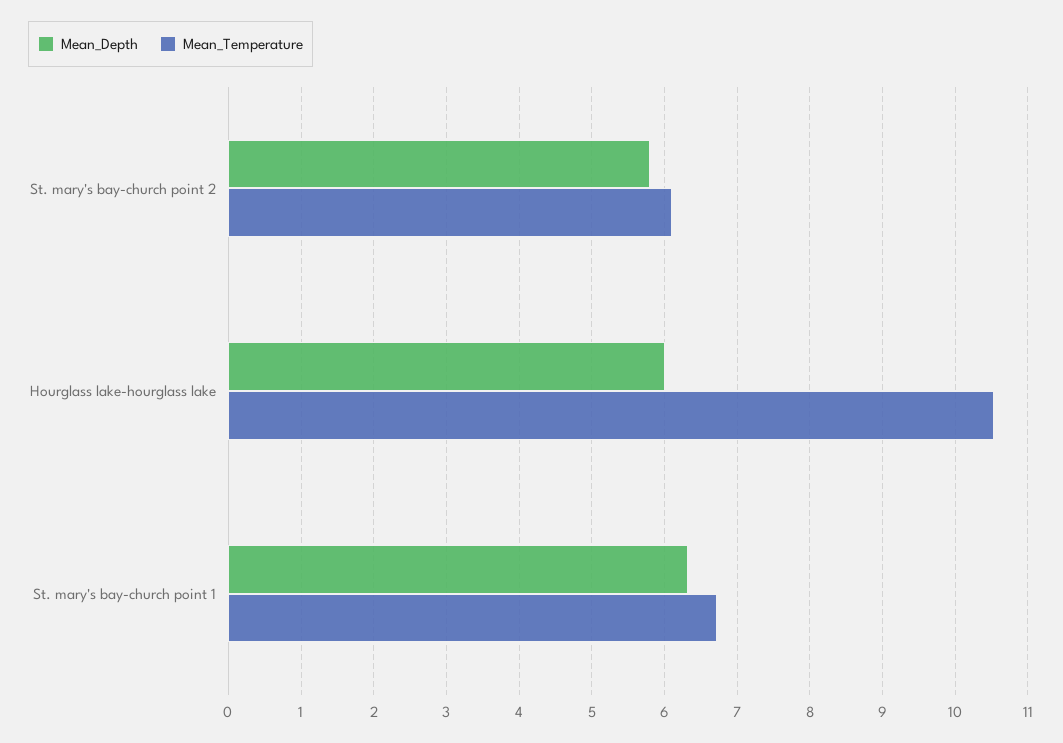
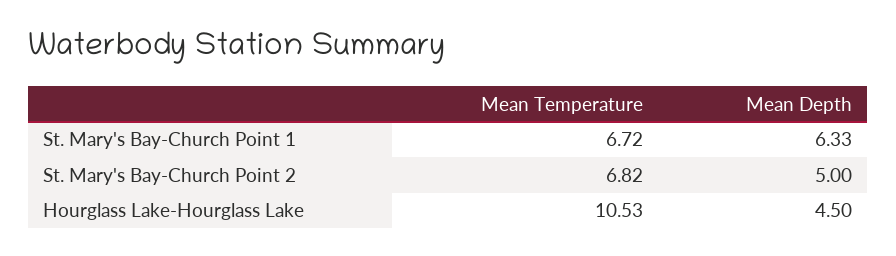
  {
    "Mean_Depth": {
-     "St. mary's bay-church point 2": 5.8,
+     "St. mary's bay-church point 2": 5,
-     "Hourglass lake-hourglass lake": 6,
+     "Hourglass lake-hourglass lake": 4.5,
      "St. mary's bay-church point 1": 6.33
    },
    "Mean_Temperature": {
-     "St. mary's bay-church point 2": 6.1,
+     "St. mary's bay-church point 2": 6.82,
      "Hourglass lake-hourglass lake": 10.53,
      "St. mary's bay-church point 1": 6.72
    }
  }

